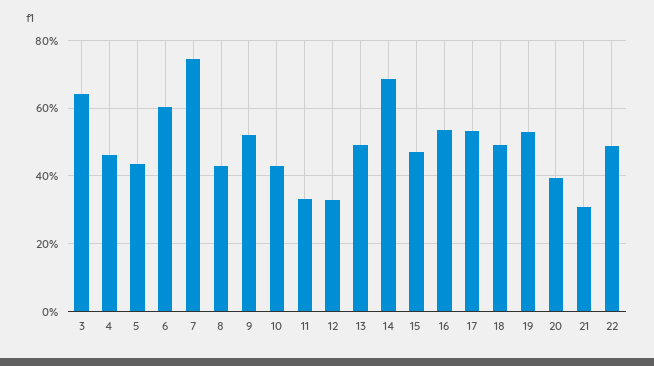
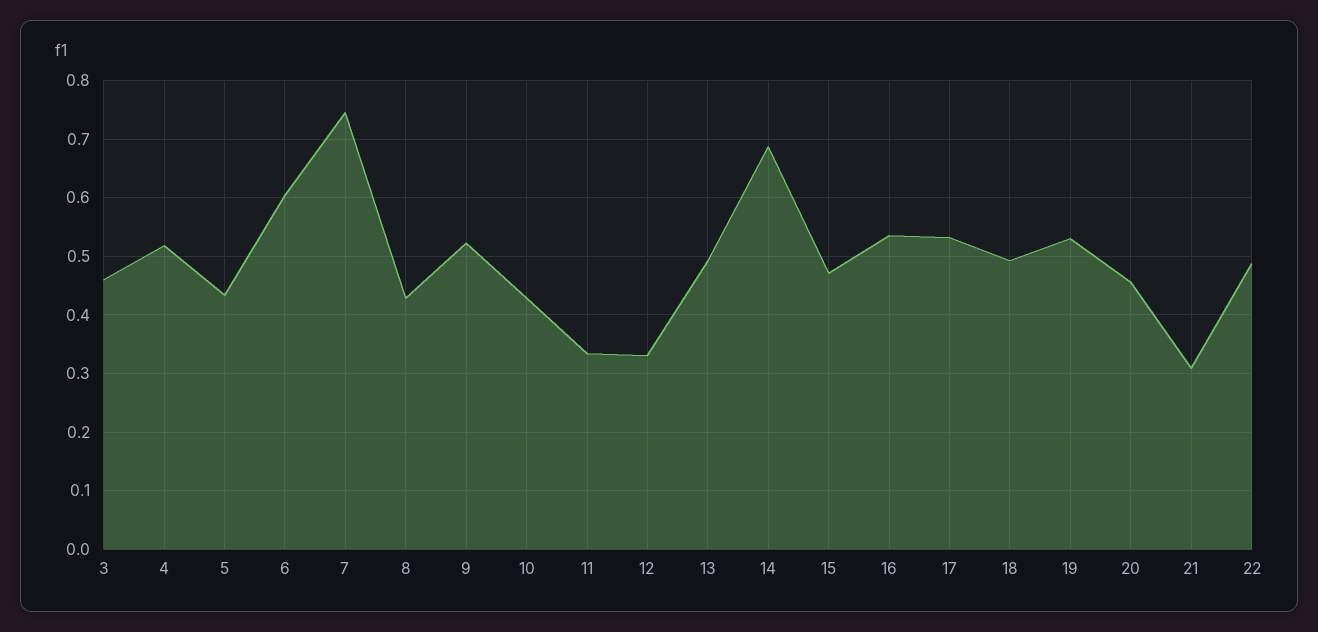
  {
-   "3": 0.64,
+   "3": 0.46,
-   "4": 0.46,
+   "4": 0.52,
    "5": 0.44,
    "6": 0.6,
    "7": 0.74,
    "8": 0.42,
    "9": 0.52,
    "10": 0.42,
    "11": 0.34,
    "12": 0.34,
    "13": 0.5,
    "14": 0.68,
    "15": 0.48,
    "16": 0.54,
    "17": 0.54,
    "18": 0.5,
    "19": 0.52,
-   "20": 0.4,
+   "20": 0.46,
    "21": 0.3,
    "22": 0.48
  }

